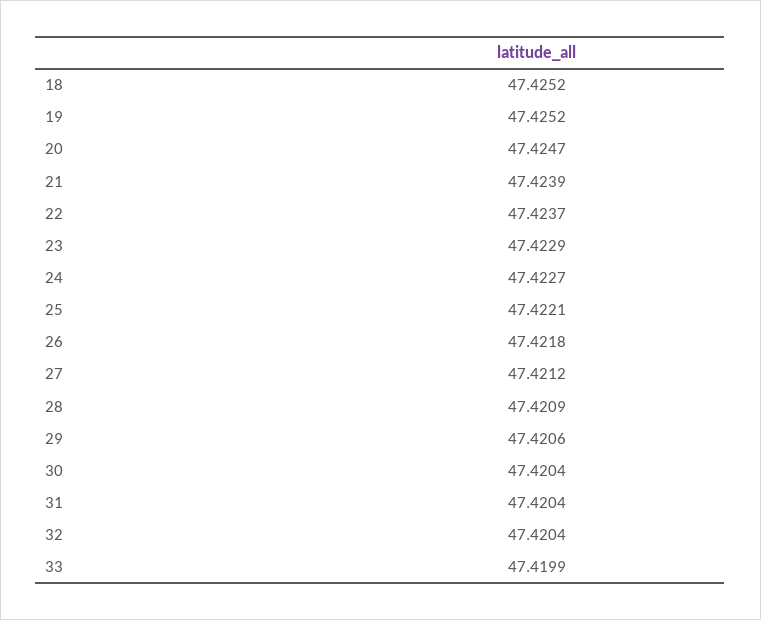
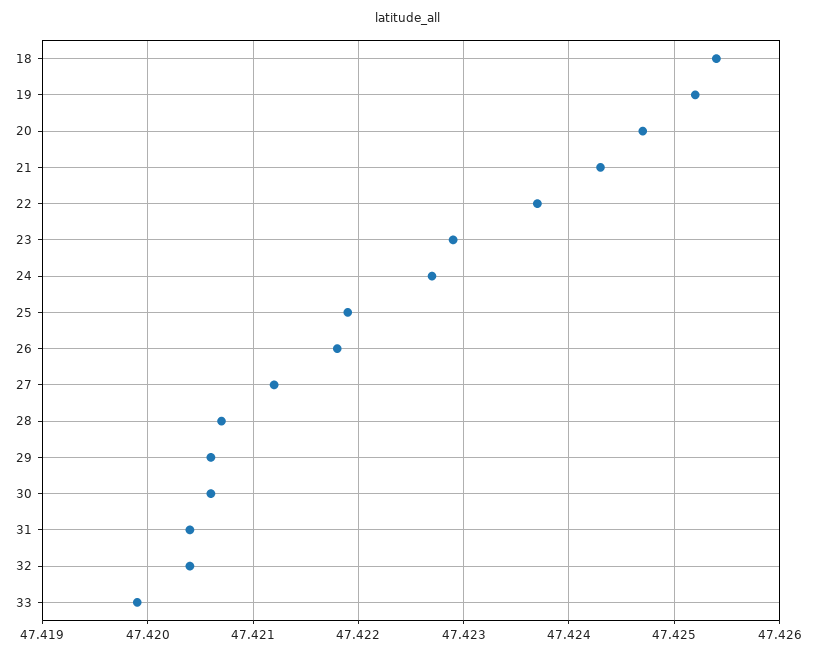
  {
-   "18": 47.4252,
+   "18": 47.4254,
    "19": 47.4252,
    "20": 47.4247,
-   "21": 47.4239,
+   "21": 47.4243,
    "22": 47.4237,
    "23": 47.4229,
    "24": 47.4227,
-   "25": 47.4221,
+   "25": 47.4219,
    "26": 47.4218,
    "27": 47.4212,
-   "28": 47.4209,
+   "28": 47.4207,
    "29": 47.4206,
-   "30": 47.4204,
+   "30": 47.4206,
    "31": 47.4204,
    "32": 47.4204,
    "33": 47.4199
  }

